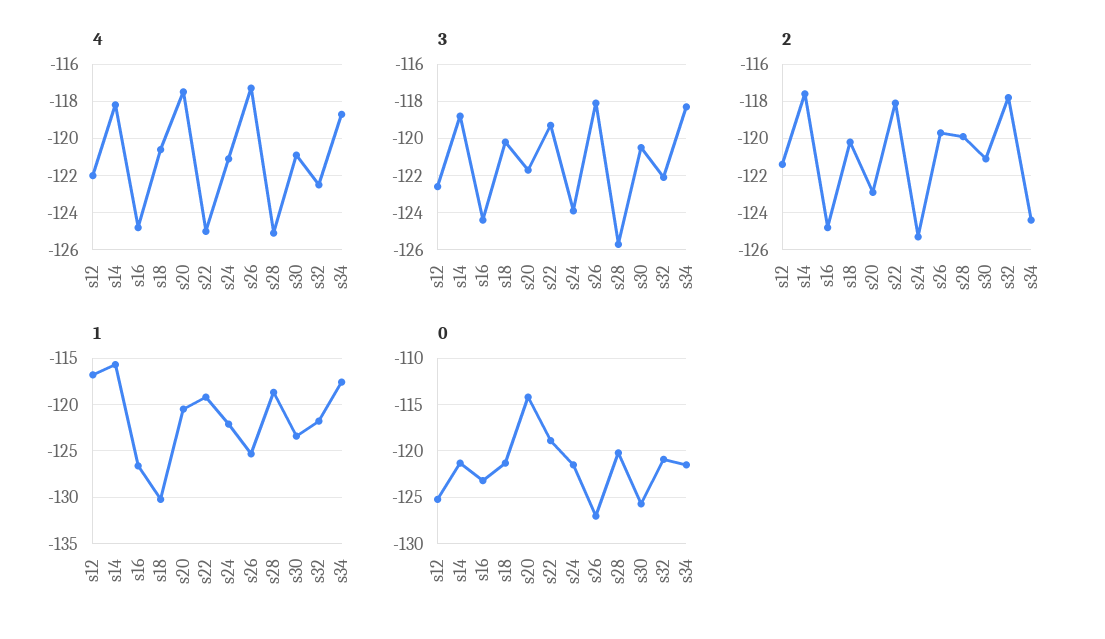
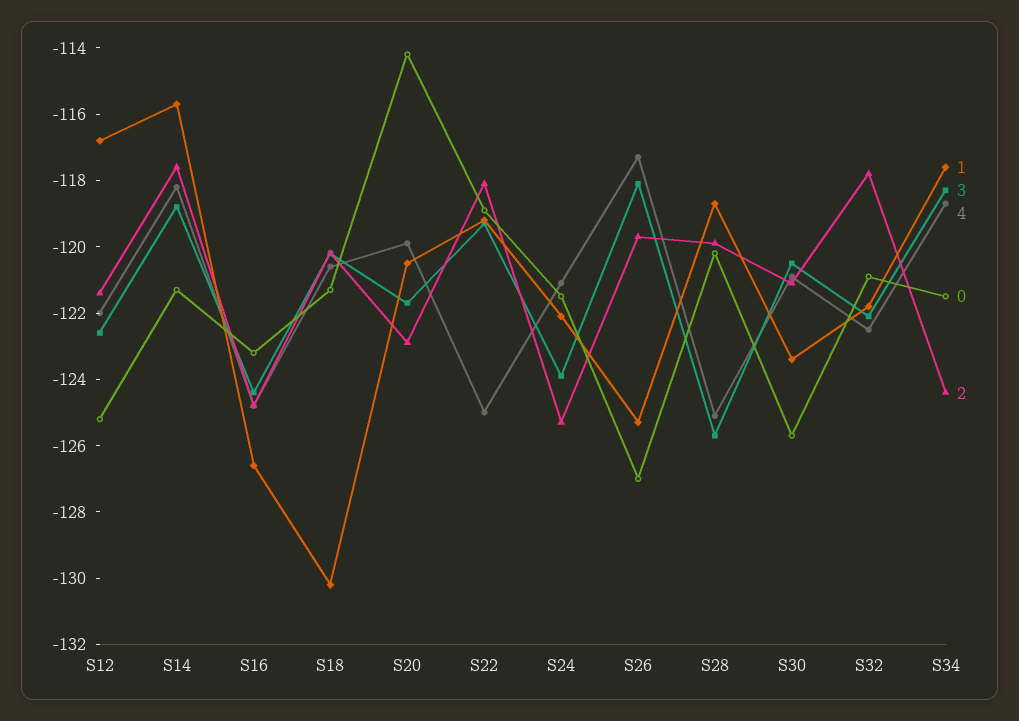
  {
    "4": {
      "s12": -122,
      "s14": -118,
      "s16": -125,
      "s18": -120.5,
-     "s20": -117.5,
+     "s20": -120,
      "s22": -125,
      "s24": -121,
      "s26": -117.5,
      "s28": -125,
      "s30": -121,
      "s32": -122.5,
      "s34": -118.5
    },
    "3": {
      "s12": -122.5,
      "s14": -119,
      "s16": -124.5,
      "s18": -120,
      "s20": -121.5,
      "s22": -119.5,
      "s24": -124,
      "s26": -118,
      "s28": -125.5,
      "s30": -120.5,
      "s32": -122,
      "s34": -118.5
    },
    "2": {
      "s12": -121.5,
      "s14": -117.5,
      "s16": -125,
      "s18": -120,
      "s20": -123,
      "s22": -118,
      "s24": -125.5,
      "s26": -119.5,
      "s28": -120,
      "s30": -121,
      "s32": -118,
      "s34": -124.5
    },
    "1": {
      "s12": -117,
      "s14": -115.5,
      "s16": -126.5,
      "s18": -130,
      "s20": -120.5,
      "s22": -119,
      "s24": -122,
      "s26": -125.5,
      "s28": -118.5,
      "s30": -123.5,
      "s32": -122,
      "s34": -117.5
    },
    "0": {
      "s12": -125,
      "s14": -121.5,
      "s16": -123,
      "s18": -121.5,
      "s20": -114,
      "s22": -119,
      "s24": -121.5,
      "s26": -127,
      "s28": -120,
      "s30": -125.5,
      "s32": -121,
      "s34": -121.5
    }
  }

